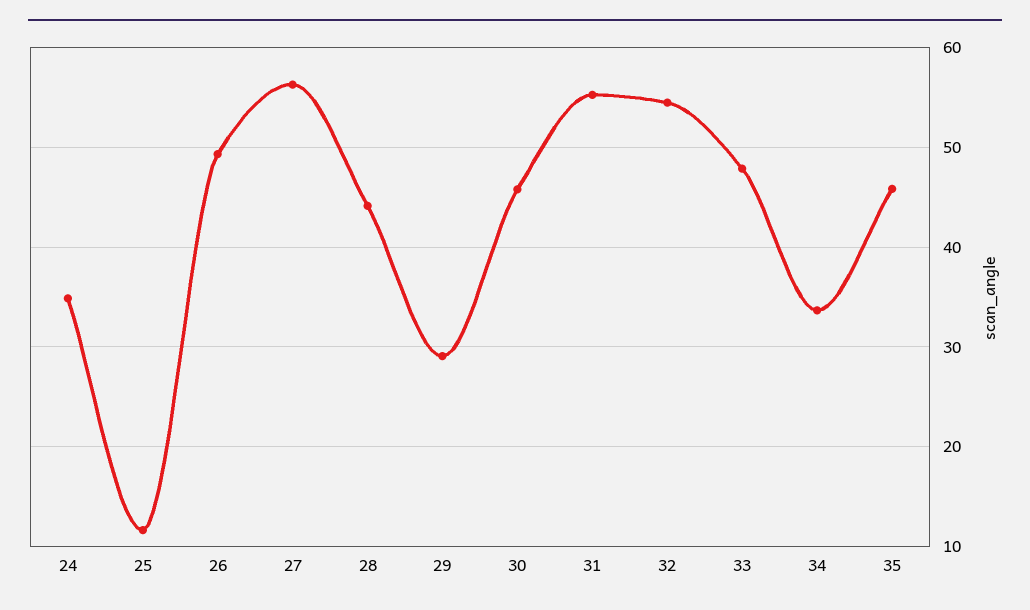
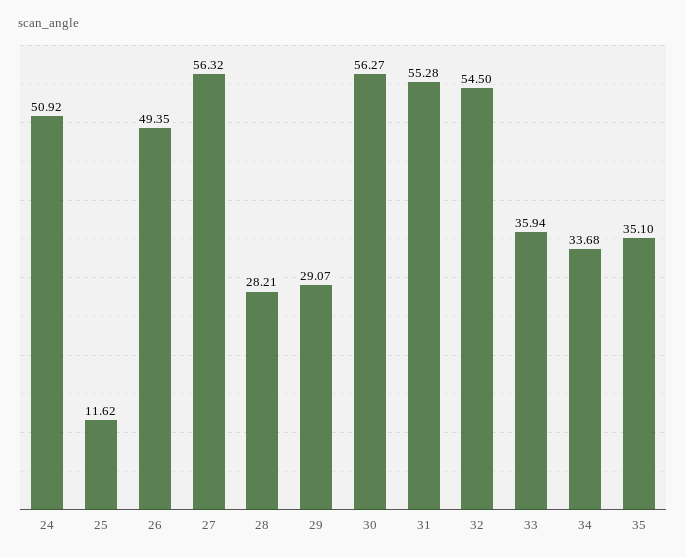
  {
-   "24": 35,
+   "24": 50.92,
    "25": 11.62,
    "26": 49.35,
    "27": 56.32,
-   "28": 44,
+   "28": 28.21,
    "29": 29.07,
-   "30": 46,
+   "30": 56.27,
    "31": 55.28,
    "32": 54.5,
-   "33": 48,
+   "33": 35.94,
    "34": 33.68,
-   "35": 46
+   "35": 35.1
  }

